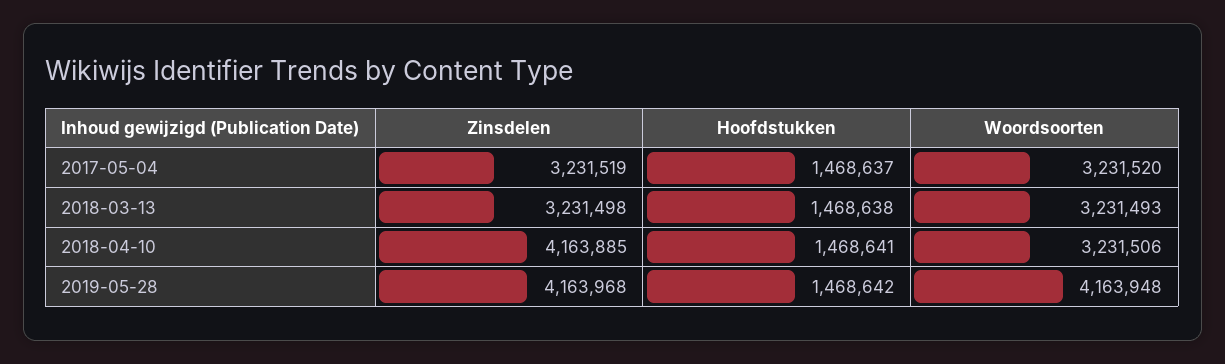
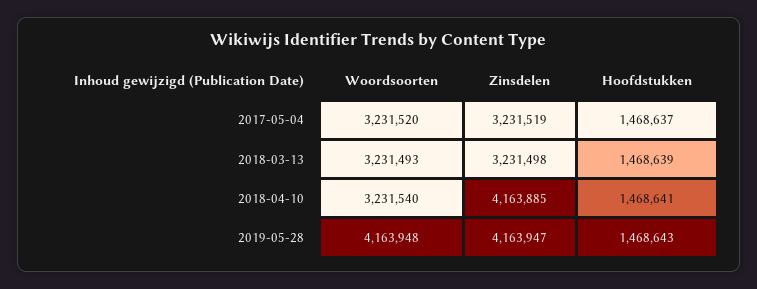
  {
    "Zinsdelen": {
      "2017-05-04": 3231519,
      "2018-03-13": 3231498,
      "2018-04-10": 4163885,
-     "2019-05-28": 4163968
+     "2019-05-28": 4163947
    },
    "Hoofdstukken": {
      "2017-05-04": 1468637,
-     "2018-03-13": 1468638,
+     "2018-03-13": 1468639,
      "2018-04-10": 1468641,
-     "2019-05-28": 1468642
+     "2019-05-28": 1468643
    },
    "Woordsoorten": {
      "2017-05-04": 3231520,
      "2018-03-13": 3231493,
-     "2018-04-10": 3231506,
+     "2018-04-10": 3231540,
      "2019-05-28": 4163948
    }
  }

